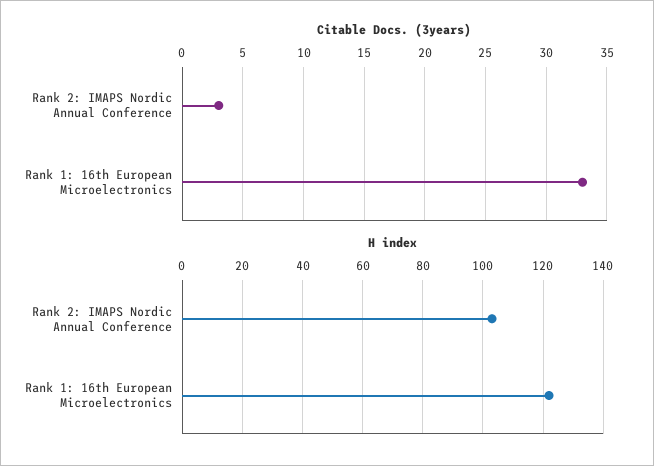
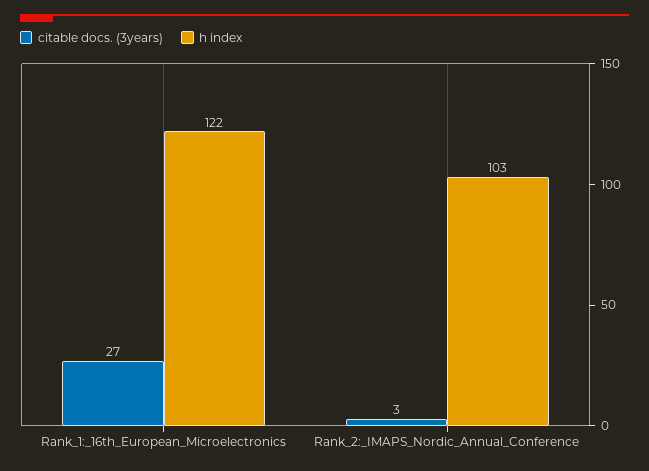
  {
    "Citable Docs. (3years)": {
      "Rank 2: IMAPS Nordic Annual Conference": 3,
-     "Rank 1: 16th European Microelectronics": 33
+     "Rank 1: 16th European Microelectronics": 27
    },
    "H index": {
      "Rank 2: IMAPS Nordic Annual Conference": 103,
      "Rank 1: 16th European Microelectronics": 122
    }
  }

